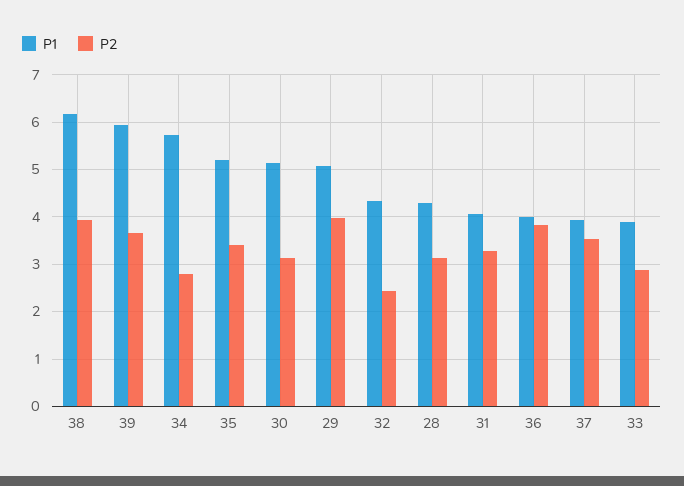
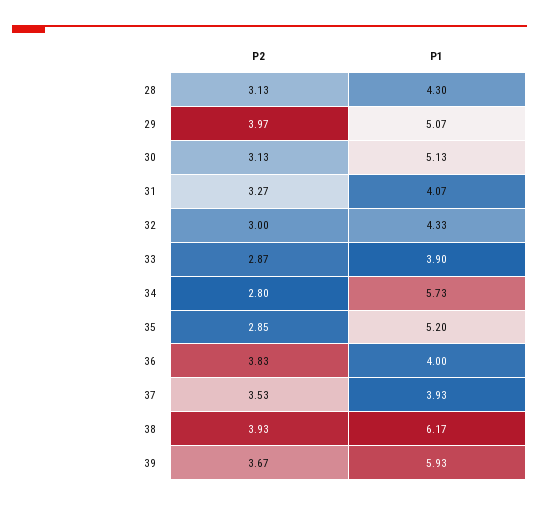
  {
    "P1": {
      "38": 6.17,
      "39": 5.93,
      "34": 5.73,
      "35": 5.2,
      "30": 5.13,
      "29": 5.07,
      "32": 4.33,
      "28": 4.3,
      "31": 4.07,
      "36": 4,
      "37": 3.93,
      "33": 3.9
    },
    "P2": {
      "38": 3.93,
      "39": 3.67,
      "34": 2.8,
-     "35": 3.4,
+     "35": 2.85,
      "30": 3.13,
      "29": 3.97,
-     "32": 2.4,
+     "32": 3,
      "28": 3.13,
      "31": 3.27,
      "36": 3.83,
      "37": 3.53,
      "33": 2.87
    }
  }

